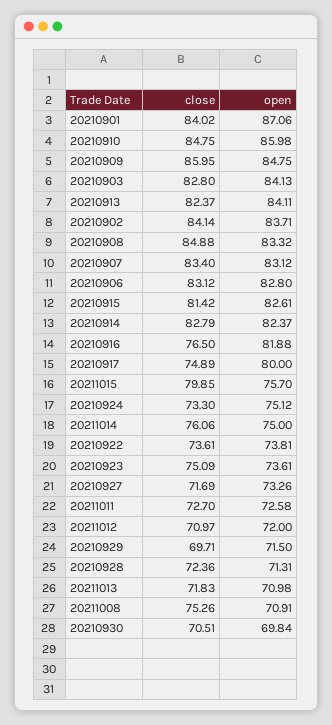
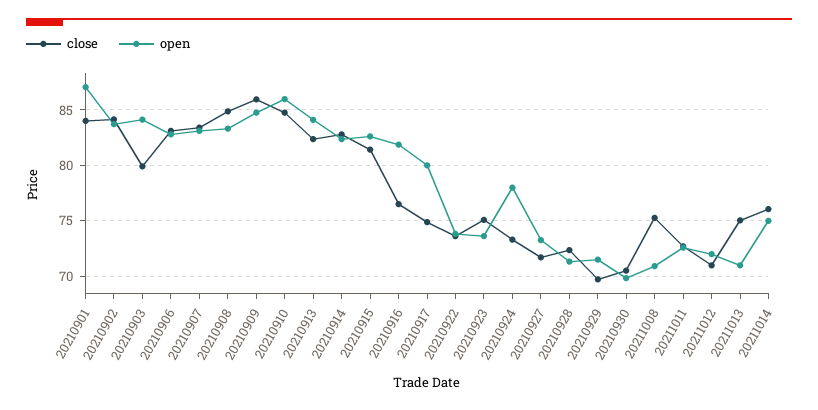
  {
    "close": {
      "20210901": 84.02,
      "20210910": 84.75,
      "20210909": 85.95,
-     "20210903": 82.8,
+     "20210903": 80,
      "20210913": 82.37,
      "20210902": 84.14,
      "20210908": 84.88,
      "20210907": 83.4,
      "20210906": 83.12,
      "20210915": 81.42,
      "20210914": 82.79,
      "20210916": 76.5,
      "20210917": 74.89,
-     "20211015": 79.85,
      "20210924": 73.3,
      "20211014": 76.06,
      "20210922": 73.61,
      "20210923": 75.09,
      "20210927": 71.69,
      "20211011": 72.7,
      "20211012": 70.97,
      "20210929": 69.71,
      "20210928": 72.36,
-     "20211013": 71.83,
+     "20211013": 75,
      "20211008": 75.26,
      "20210930": 70.51
    },
    "open": {
      "20210901": 87.06,
      "20210910": 85.98,
      "20210909": 84.75,
      "20210903": 84.13,
      "20210913": 84.11,
      "20210902": 83.71,
      "20210908": 83.32,
      "20210907": 83.12,
      "20210906": 82.8,
      "20210915": 82.61,
      "20210914": 82.37,
      "20210916": 81.88,
      "20210917": 80,
-     "20211015": 75.7,
-     "20210924": 75.12,
+     "20210924": 78,
      "20211014": 75,
      "20210922": 73.81,
      "20210923": 73.61,
      "20210927": 73.26,
      "20211011": 72.58,
      "20211012": 72,
      "20210929": 71.5,
      "20210928": 71.31,
      "20211013": 70.98,
      "20211008": 70.91,
      "20210930": 69.84
    }
  }

